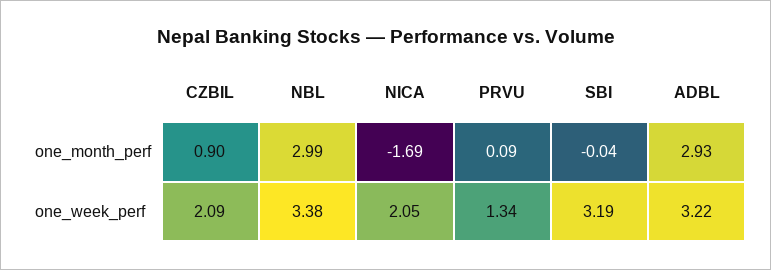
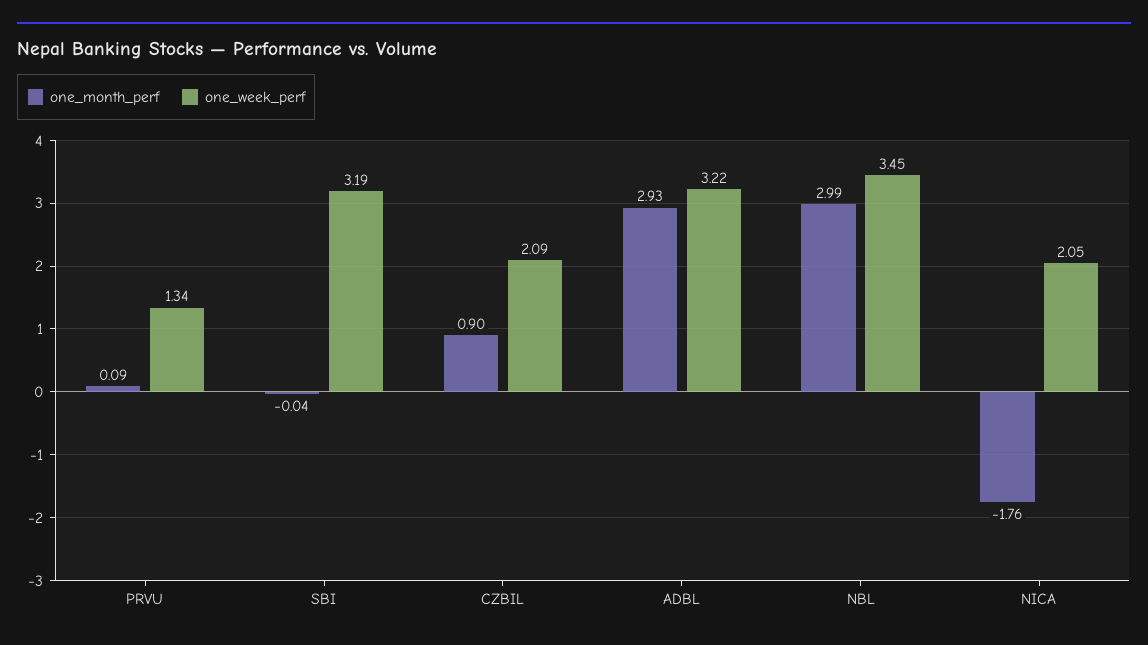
  {
    "one_month_perf": {
      "CZBIL": 0.9,
      "NBL": 2.99,
-     "NICA": -1.69,
+     "NICA": -1.76,
      "PRVU": 0.09,
      "SBI": -0.04,
      "ADBL": 2.93
    },
    "one_week_perf": {
      "CZBIL": 2.09,
-     "NBL": 3.38,
+     "NBL": 3.45,
      "NICA": 2.05,
      "PRVU": 1.34,
      "SBI": 3.19,
      "ADBL": 3.22
    }
  }

